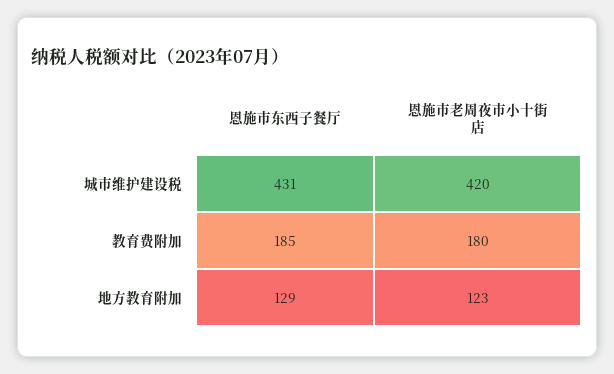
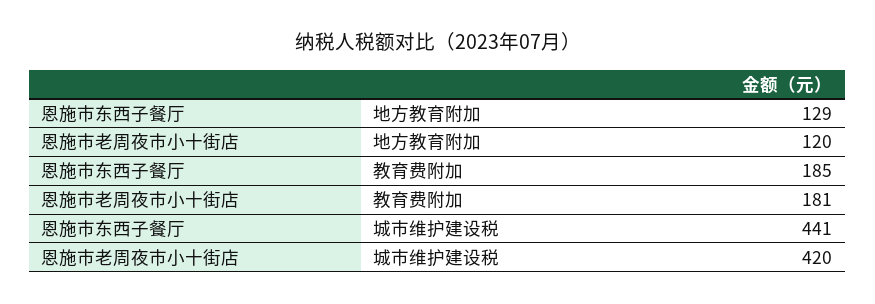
  {
    "恩施市东西子餐厅": {
-     "城市维护建设税": 431,
+     "城市维护建设税": 441,
      "教育费附加": 185,
      "地方教育附加": 129
    },
    "恩施市老周夜市小十街店": {
      "城市维护建设税": 420,
-     "教育费附加": 180,
+     "教育费附加": 181,
-     "地方教育附加": 123
+     "地方教育附加": 120
    }
  }

